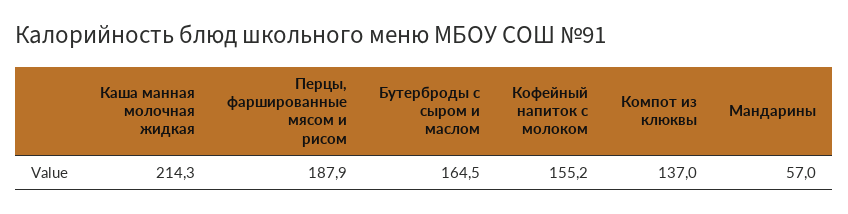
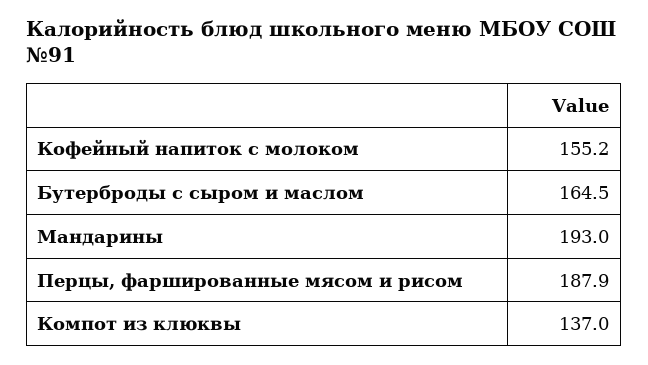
  {
-   "Каша манная молочная жидкая": 214.3,
    "Перцы, фаршированные мясом и рисом": 187.9,
    "Бутерброды с сыром и маслом": 164.5,
    "Кофейный напиток с молоком": 155.2,
    "Компот из клюквы": 137,
-   "Мандарины": 57
+   "Мандарины": 193
  }

